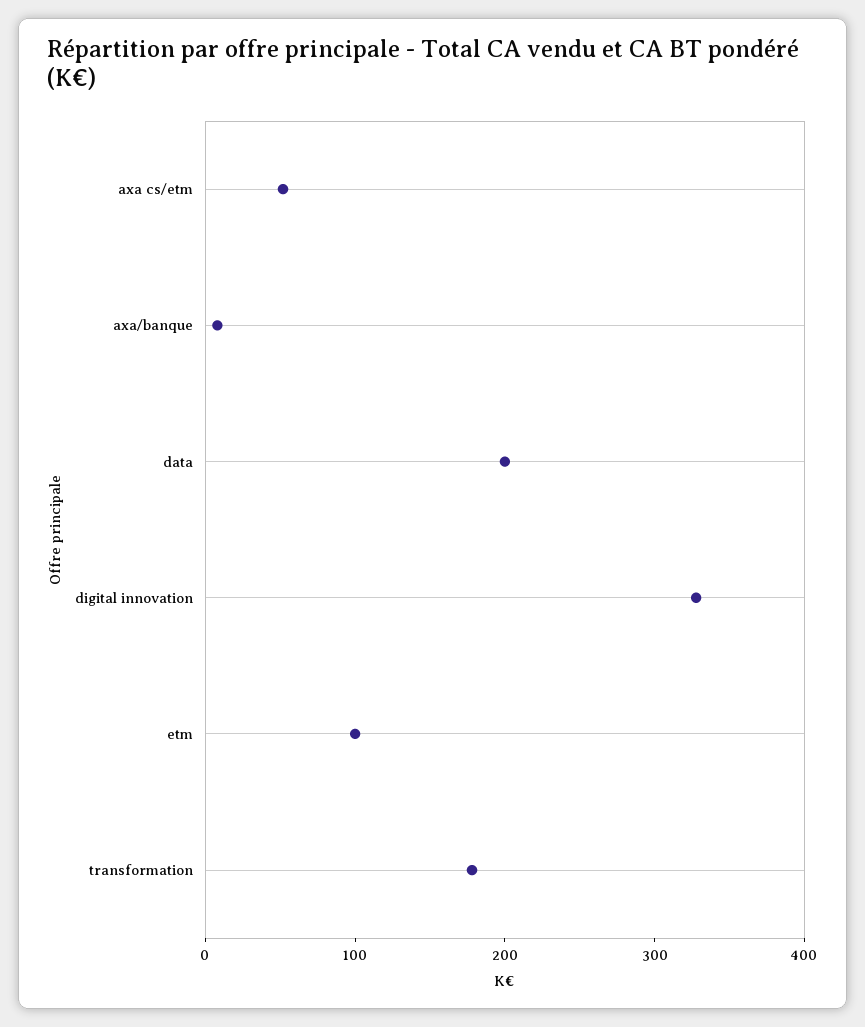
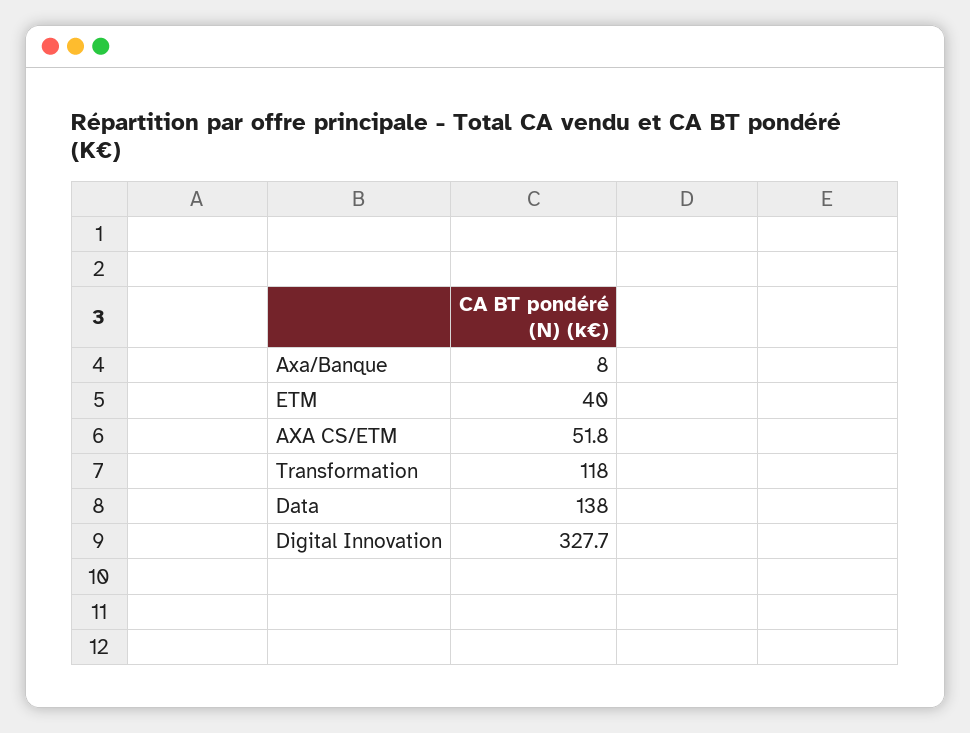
  {
    "axa cs/etm": 51.8,
    "axa/banque": 8,
-   "data": 200,
+   "data": 138,
    "digital innovation": 327.7,
-   "etm": 100,
+   "etm": 40,
-   "transformation": 180
+   "transformation": 118
  }

